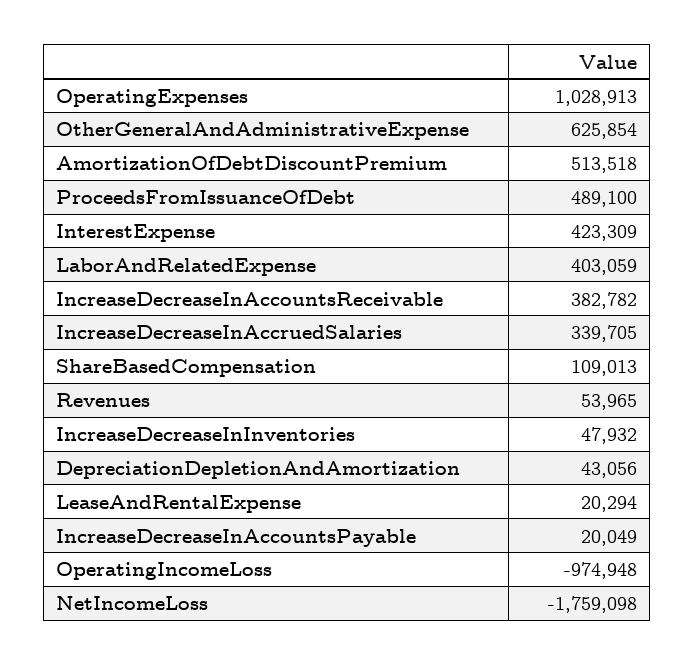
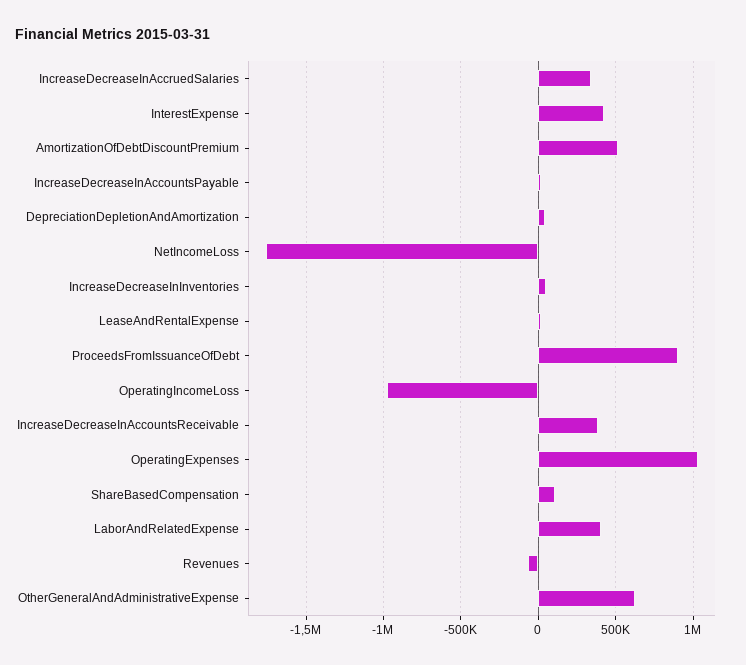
  {
    "OperatingExpenses": 1028913,
    "OtherGeneralAndAdministrativeExpense": 625854,
    "AmortizationOfDebtDiscountPremium": 513518,
-   "ProceedsFromIssuanceOfDebt": 489100,
+   "ProceedsFromIssuanceOfDebt": 900000,
    "InterestExpense": 423309,
    "LaborAndRelatedExpense": 403059,
    "IncreaseDecreaseInAccountsReceivable": 382782,
    "IncreaseDecreaseInAccruedSalaries": 339705,
    "ShareBasedCompensation": 109013,
-   "Revenues": 53965,
+   "Revenues": -50000,
    "IncreaseDecreaseInInventories": 47932,
    "DepreciationDepletionAndAmortization": 43056,
    "LeaseAndRentalExpense": 20294,
    "IncreaseDecreaseInAccountsPayable": 20049,
    "OperatingIncomeLoss": -974948,
    "NetIncomeLoss": -1759098
  }

